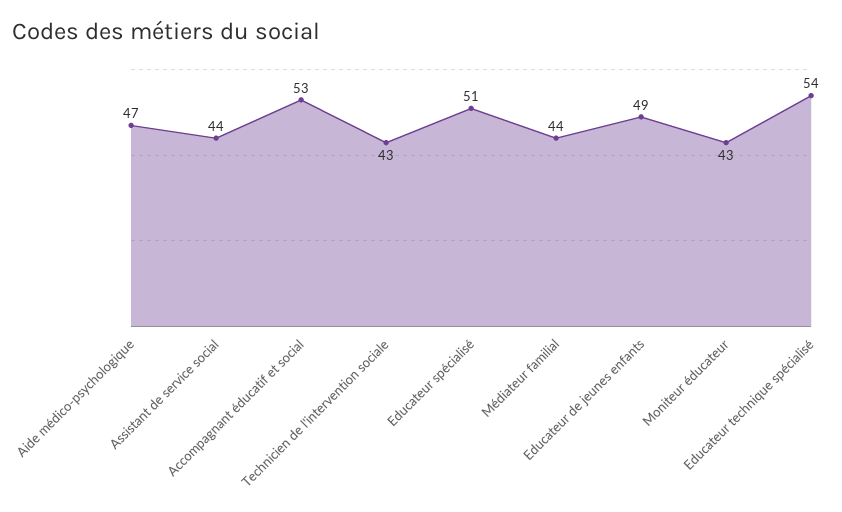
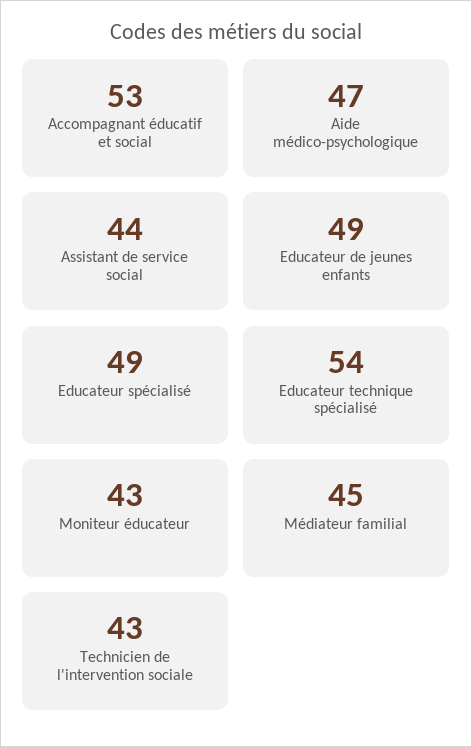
  {
    "Aide médico-psychologique": 47,
    "Assistant de service social": 44,
    "Accompagnant éducatif et social": 53,
    "Technicien de l'intervention sociale": 43,
-   "Educateur spécialisé": 51,
+   "Educateur spécialisé": 49,
-   "Médiateur familial": 44,
+   "Médiateur familial": 45,
    "Educateur de jeunes enfants": 49,
    "Moniteur éducateur": 43,
    "Educateur technique spécialisé": 54
  }

